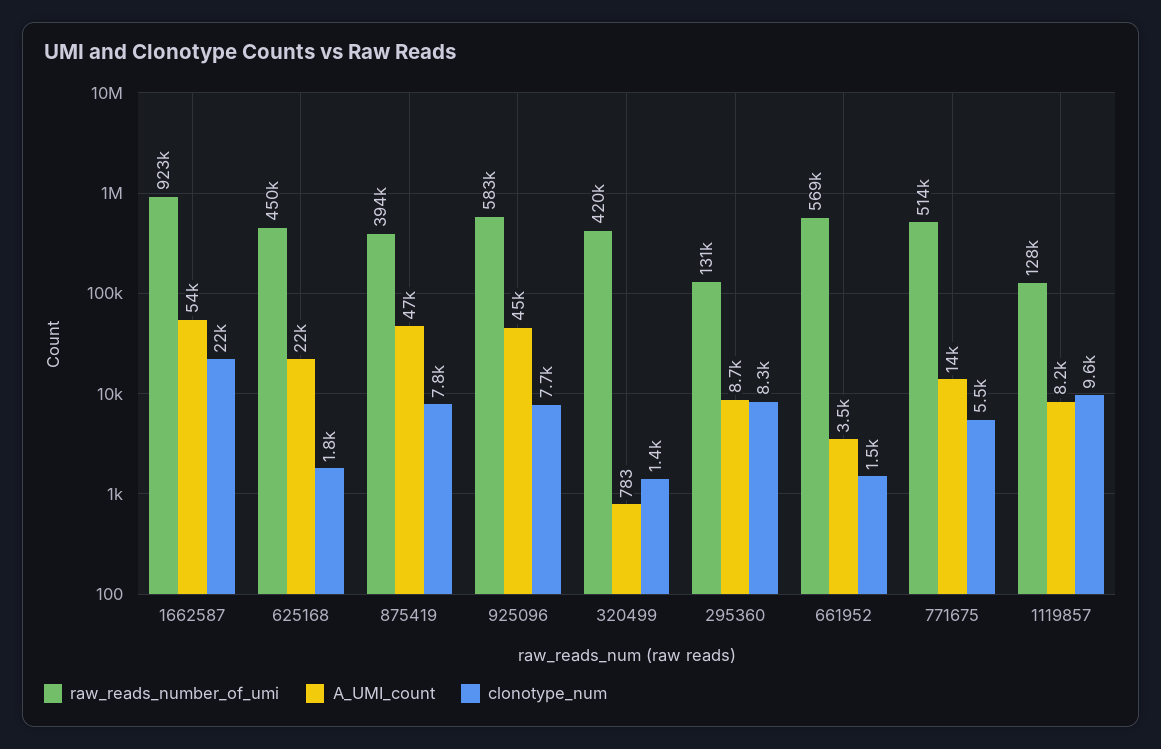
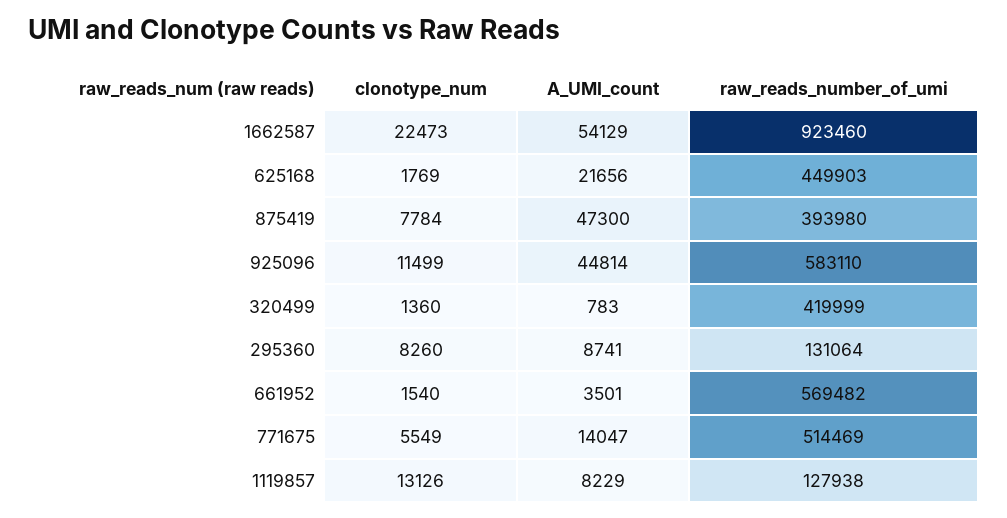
  {
    "raw_reads_number_of_umi": {
      "1662587": 923460,
      "625168": 449903,
      "875419": 393980,
      "925096": 583110,
      "320499": 419999,
      "295360": 131064,
      "661952": 569482,
      "771675": 514469,
      "1119857": 127938
    },
    "A_UMI_count": {
      "1662587": 54129,
      "625168": 21656,
      "875419": 47300,
      "925096": 44814,
      "320499": 783,
      "295360": 8741,
      "661952": 3501,
      "771675": 14047,
      "1119857": 8229
    },
    "clonotype_num": {
      "1662587": 22473,
      "625168": 1769,
      "875419": 7784,
-     "925096": 7700,
+     "925096": 11499,
      "320499": 1360,
      "295360": 8260,
      "661952": 1540,
      "771675": 5549,
-     "1119857": 9600
+     "1119857": 13126
    }
  }

